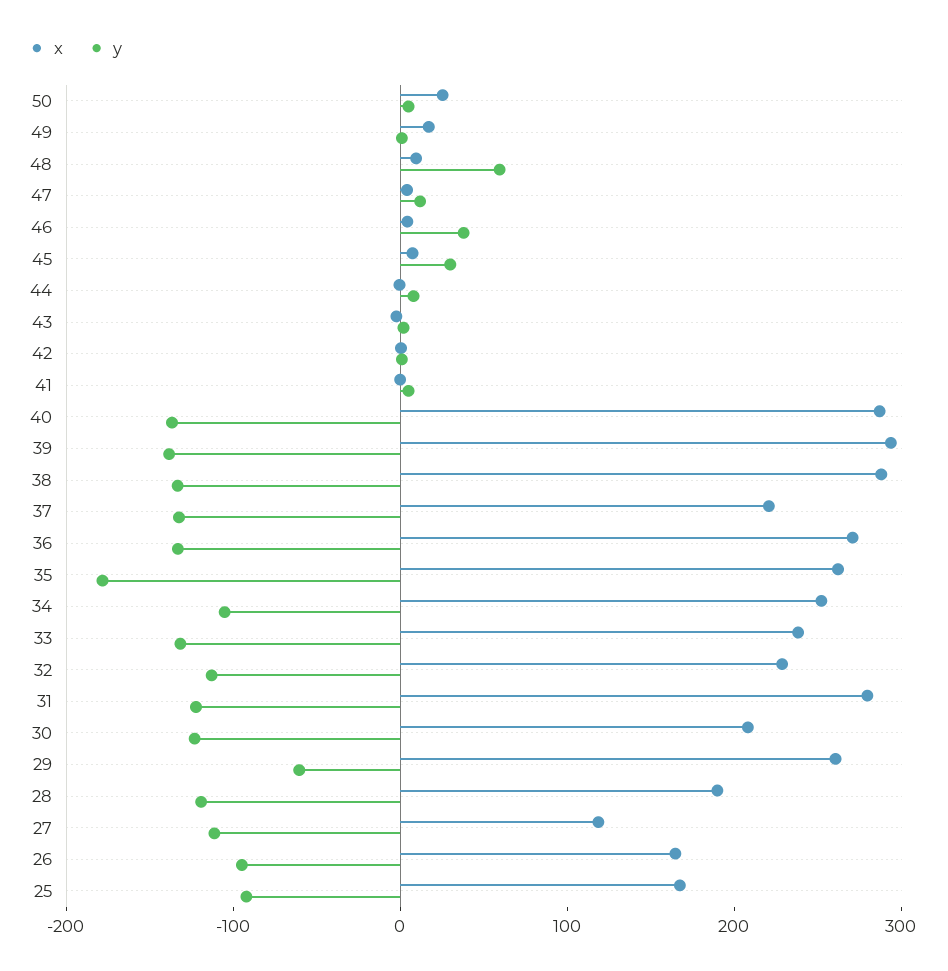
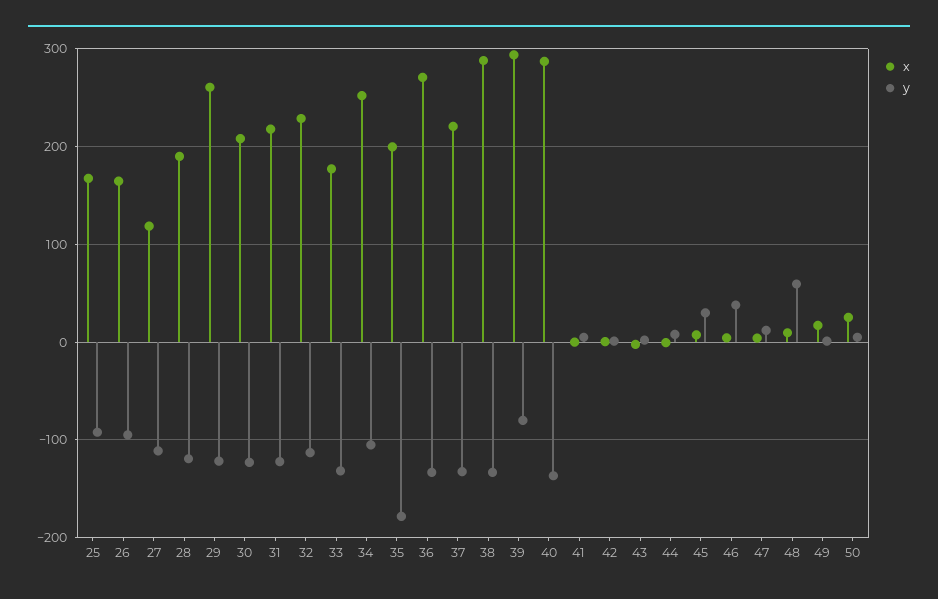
  {
    "x": {
      "50": 30,
      "49": 20,
      "48": 10,
      "47": 0,
      "46": 0,
      "45": 10,
      "44": 0,
      "43": 0,
      "42": 0,
      "41": 0,
      "40": 290,
      "39": 290,
      "38": 290,
      "37": 220,
      "36": 270,
-     "35": 260,
+     "35": 200,
      "34": 250,
-     "33": 240,
+     "33": 180,
      "32": 230,
-     "31": 280,
+     "31": 220,
      "30": 210,
      "29": 260,
      "28": 190,
      "27": 120,
      "26": 160,
      "25": 170
    },
    "y": {
      "50": 10,
      "49": 0,
      "48": 60,
      "47": 10,
      "46": 40,
      "45": 30,
      "44": 10,
      "43": 0,
      "42": 0,
      "41": 10,
      "40": -140,
-     "39": -140,
+     "39": -80,
      "38": -130,
      "37": -130,
      "36": -130,
      "35": -180,
      "34": -110,
      "33": -130,
      "32": -110,
      "31": -120,
      "30": -120,
-     "29": -60,
+     "29": -120,
      "28": -120,
      "27": -110,
      "26": -90,
      "25": -90
    }
  }

